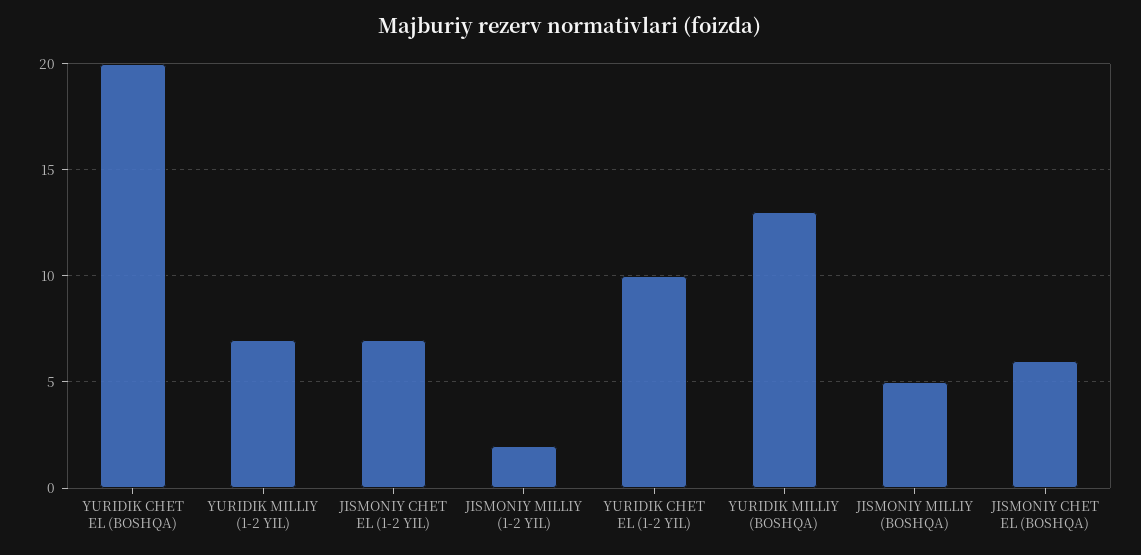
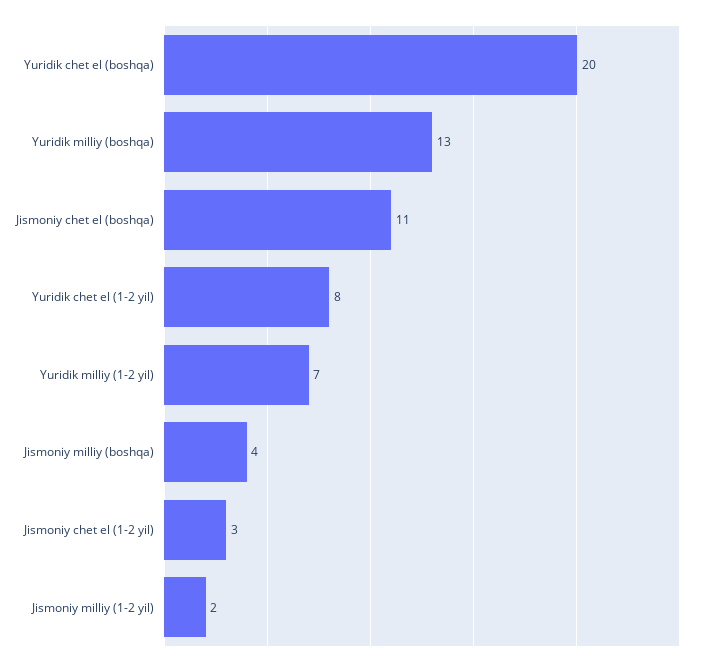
  {
    "YURIDIK CHET EL (BOSHQA)": 20,
    "YURIDIK MILLIY (1-2 YIL)": 7,
-   "JISMONIY CHET EL (1-2 YIL)": 7,
+   "JISMONIY CHET EL (1-2 YIL)": 3,
    "JISMONIY MILLIY (1-2 YIL)": 2,
-   "YURIDIK CHET EL (1-2 YIL)": 10,
+   "YURIDIK CHET EL (1-2 YIL)": 8,
    "YURIDIK MILLIY (BOSHQA)": 13,
-   "JISMONIY MILLIY (BOSHQA)": 5,
+   "JISMONIY MILLIY (BOSHQA)": 4,
-   "JISMONIY CHET EL (BOSHQA)": 6
+   "JISMONIY CHET EL (BOSHQA)": 11
  }

